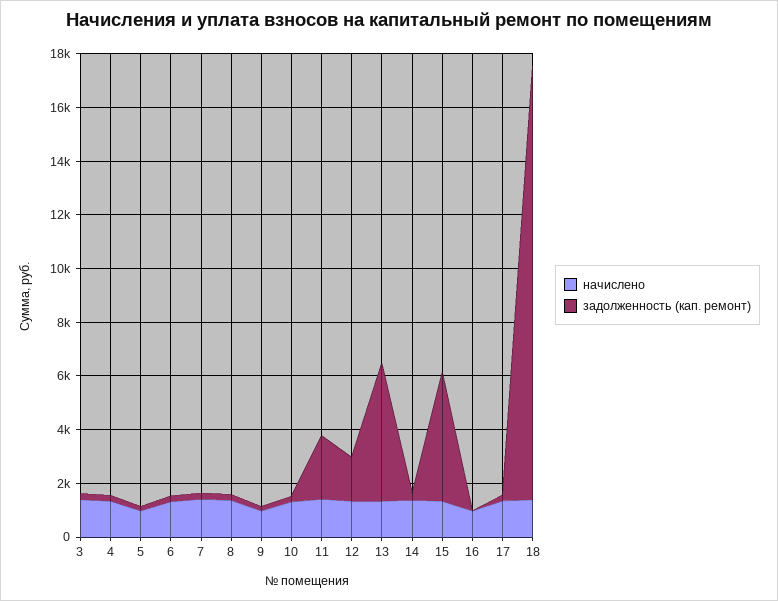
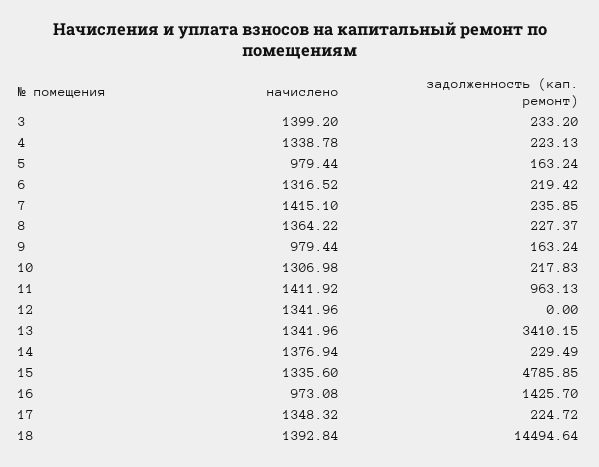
  {
    "начислено": {
      "3": 1399.2,
      "4": 1338.78,
      "5": 979.44,
      "6": 1316.52,
      "7": 1415.1,
      "8": 1364.22,
      "9": 979.44,
      "10": 1306.98,
      "11": 1411.92,
      "12": 1341.96,
      "13": 1341.96,
      "14": 1376.94,
      "15": 1335.6,
      "16": 973.08,
      "17": 1348.32,
      "18": 1392.84
    },
    "задолженность (кап. ремонт)": {
      "3": 233.2,
      "4": 223.13,
      "5": 163.24,
      "6": 219.42,
      "7": 235.85,
      "8": 227.37,
      "9": 163.24,
      "10": 217.83,
-     "11": 2500,
+     "11": 963.13,
-     "12": 1500,
+     "12": 0,
-     "13": 5000,
+     "13": 3410.15,
      "14": 229.49,
      "15": 4785.85,
-     "16": 0,
+     "16": 1425.7,
      "17": 224.72,
-     "18": 16000
+     "18": 14494.64
    }
  }

